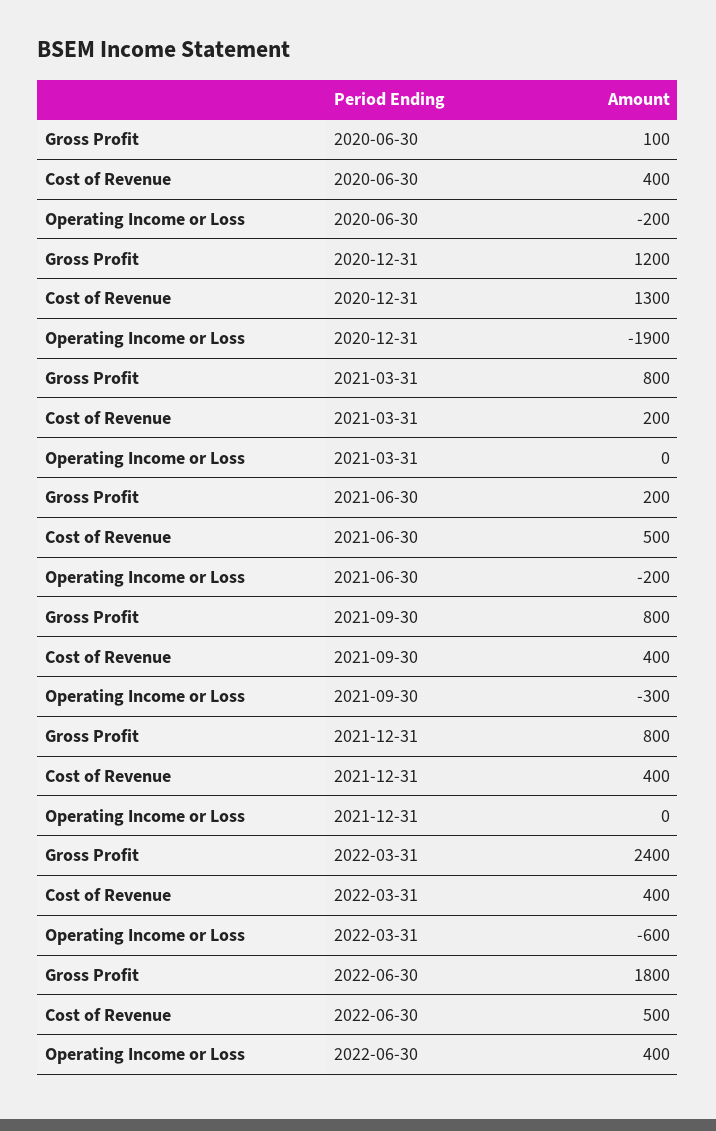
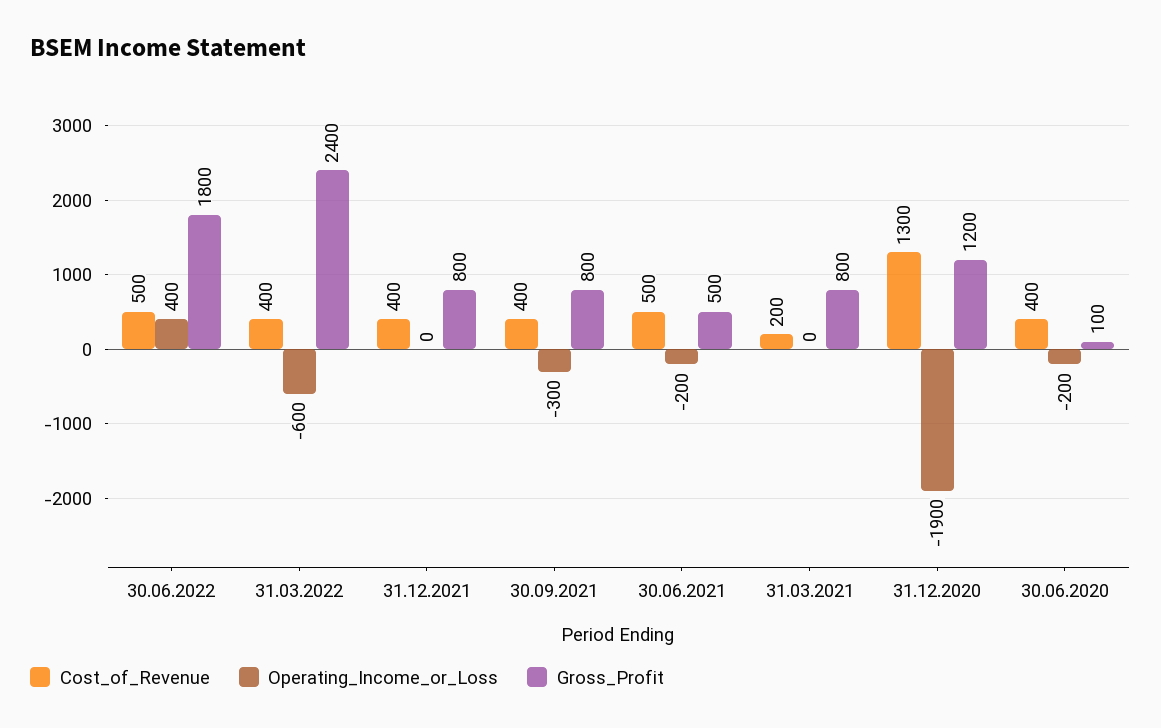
  {
    "Gross Profit": {
      "2020-06-30": 100,
      "2020-12-31": 1200,
      "2021-03-31": 800,
-     "2021-06-30": 200,
+     "2021-06-30": 500,
      "2021-09-30": 800,
      "2021-12-31": 800,
      "2022-03-31": 2400,
      "2022-06-30": 1800
    },
    "Cost of Revenue": {
      "2020-06-30": 400,
      "2020-12-31": 1300,
      "2021-03-31": 200,
      "2021-06-30": 500,
      "2021-09-30": 400,
      "2021-12-31": 400,
      "2022-03-31": 400,
      "2022-06-30": 500
    },
    "Operating Income or Loss": {
      "2020-06-30": -200,
      "2020-12-31": -1900,
      "2021-03-31": 0,
      "2021-06-30": -200,
      "2021-09-30": -300,
      "2021-12-31": 0,
      "2022-03-31": -600,
      "2022-06-30": 400
    }
  }

